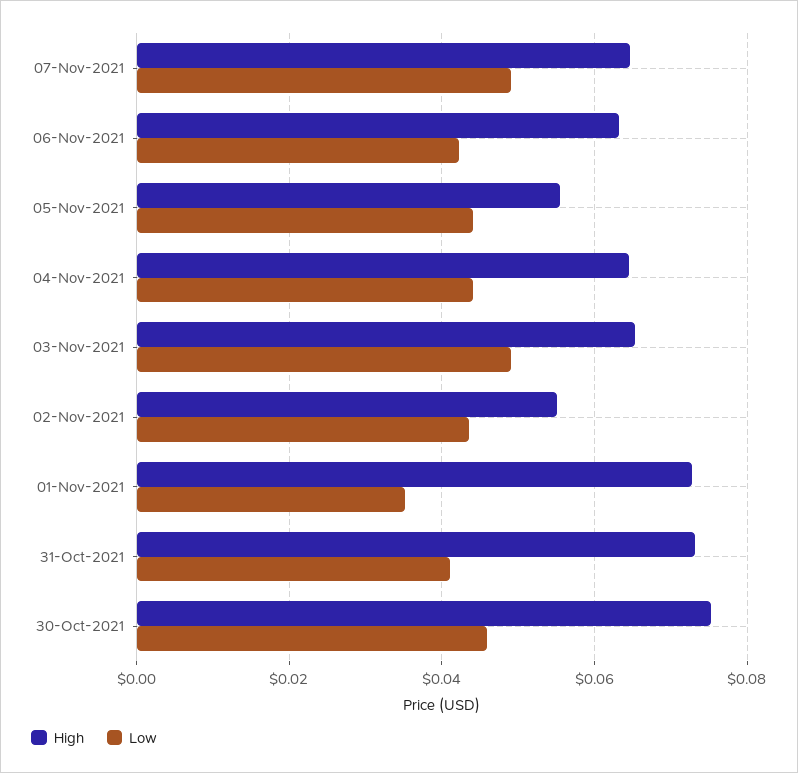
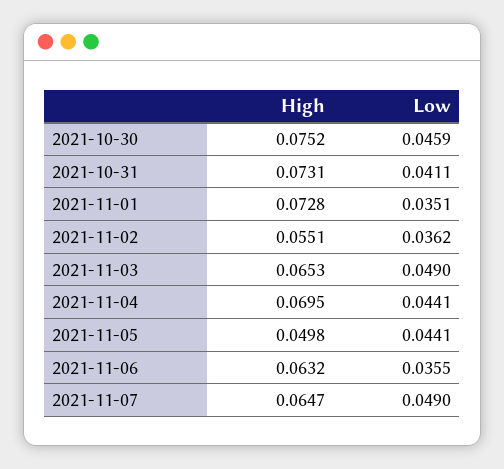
  {
    "High": {
      "07-Nov-2021": 0.0647,
      "06-Nov-2021": 0.0632,
-     "05-Nov-2021": 0.056,
+     "05-Nov-2021": 0.0498,
-     "04-Nov-2021": 0.064,
+     "04-Nov-2021": 0.0695,
      "03-Nov-2021": 0.0653,
      "02-Nov-2021": 0.0551,
      "01-Nov-2021": 0.0728,
      "31-Oct-2021": 0.0731,
      "30-Oct-2021": 0.0752
    },
    "Low": {
      "07-Nov-2021": 0.049,
-     "06-Nov-2021": 0.042,
+     "06-Nov-2021": 0.0355,
      "05-Nov-2021": 0.0441,
      "04-Nov-2021": 0.0441,
      "03-Nov-2021": 0.049,
-     "02-Nov-2021": 0.044,
+     "02-Nov-2021": 0.0362,
      "01-Nov-2021": 0.0351,
      "31-Oct-2021": 0.0411,
      "30-Oct-2021": 0.0459
    }
  }

